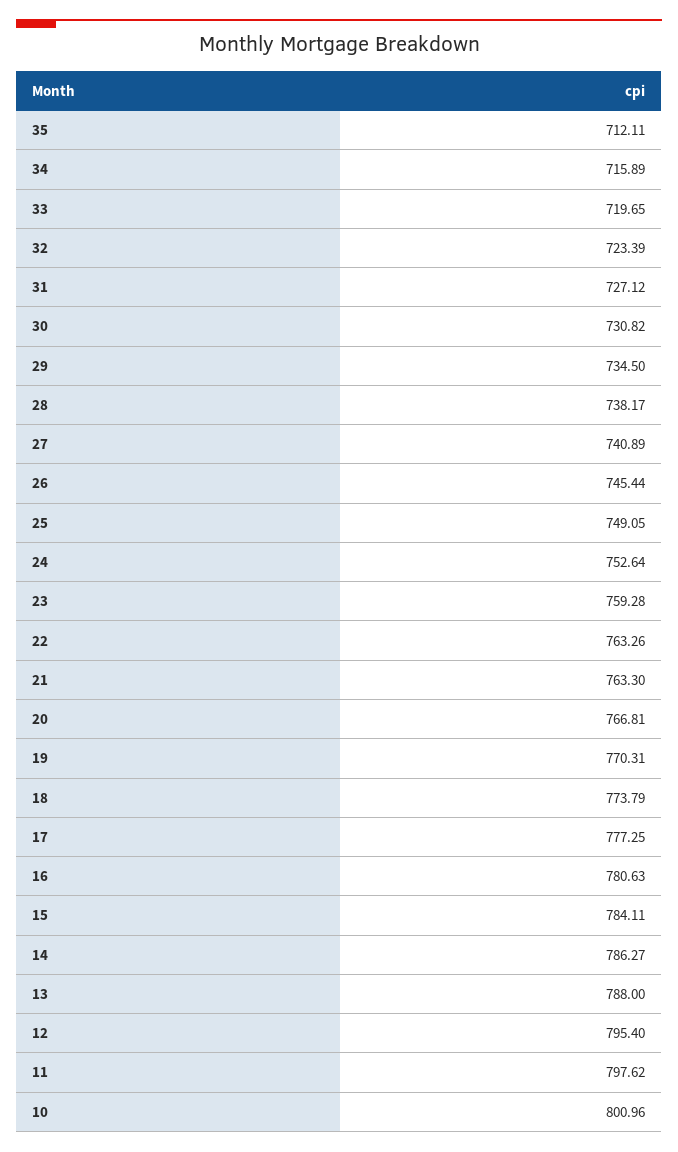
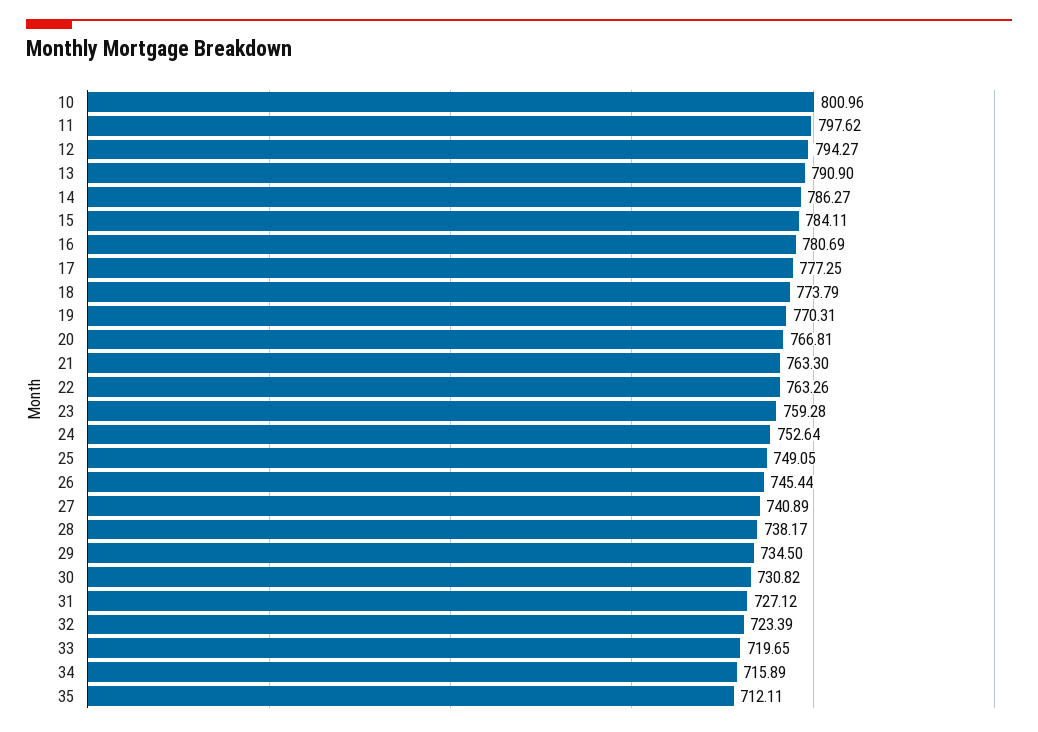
  {
    "35": 712.11,
    "34": 715.89,
    "33": 719.65,
    "32": 723.39,
    "31": 727.12,
    "30": 730.82,
    "29": 734.5,
    "28": 738.17,
    "27": 740.89,
    "26": 745.44,
    "25": 749.05,
    "24": 752.64,
    "23": 759.28,
    "22": 763.26,
    "21": 763.3,
    "20": 766.81,
    "19": 770.31,
    "18": 773.79,
    "17": 777.25,
-   "16": 780.63,
+   "16": 780.69,
    "15": 784.11,
    "14": 786.27,
-   "13": 788,
+   "13": 790.9,
-   "12": 795.4,
+   "12": 794.27,
    "11": 797.62,
    "10": 800.96
  }

